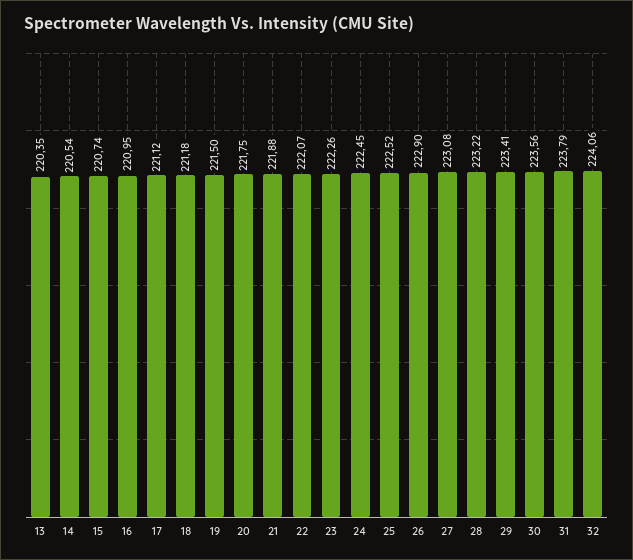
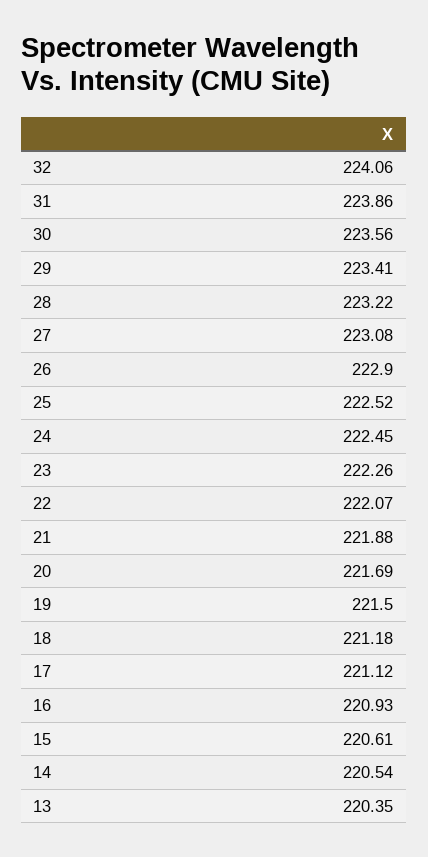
  {
    "13": 220.35,
    "14": 220.54,
-   "15": 220.74,
+   "15": 220.61,
-   "16": 220.95,
+   "16": 220.93,
    "17": 221.12,
    "18": 221.18,
    "19": 221.5,
-   "20": 221.75,
+   "20": 221.69,
    "21": 221.88,
    "22": 222.07,
    "23": 222.26,
    "24": 222.45,
    "25": 222.52,
    "26": 222.9,
    "27": 223.08,
    "28": 223.22,
    "29": 223.41,
    "30": 223.56,
-   "31": 223.79,
+   "31": 223.86,
    "32": 224.06
  }

